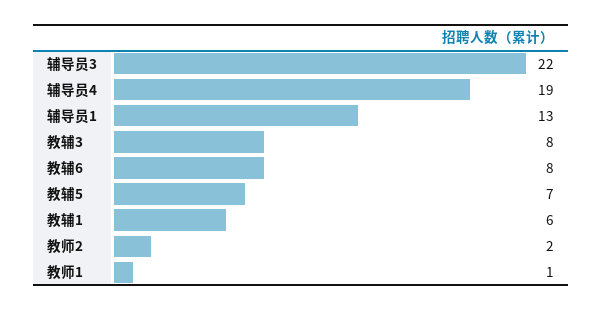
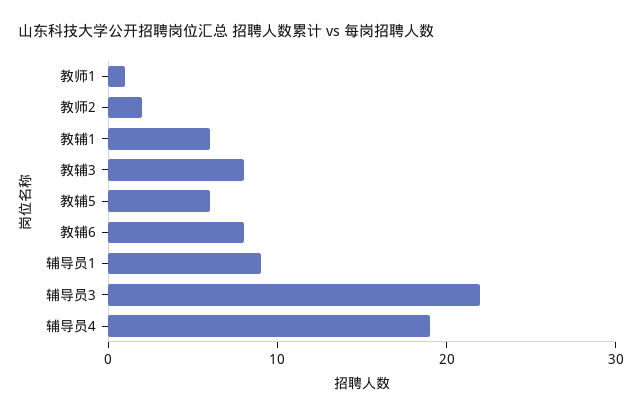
  {
    "辅导员3": 22,
    "辅导员4": 19,
-   "辅导员1": 13,
+   "辅导员1": 9,
    "教辅3": 8,
    "教辅6": 8,
-   "教辅5": 7,
+   "教辅5": 6,
    "教辅1": 6,
    "教师2": 2,
    "教师1": 1
  }

